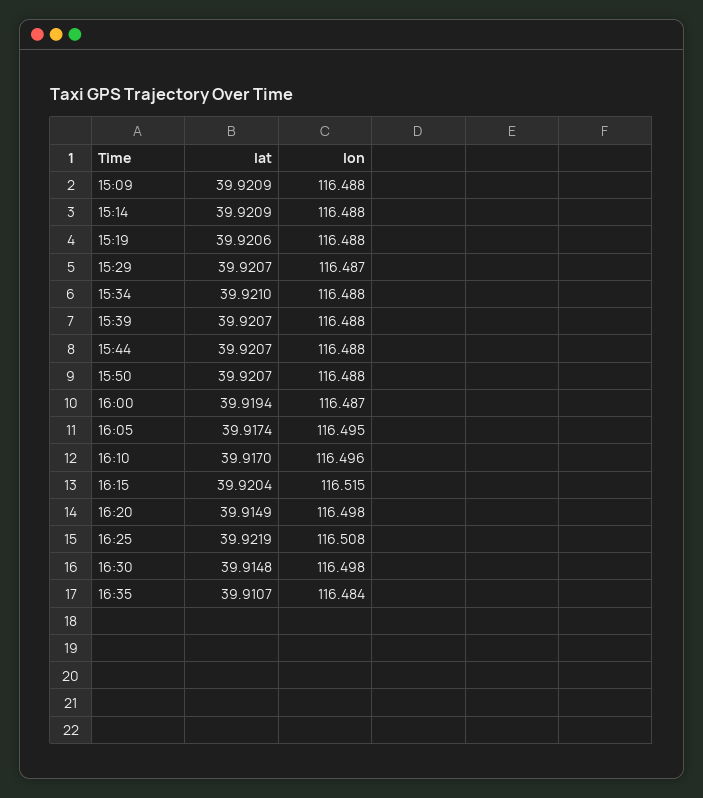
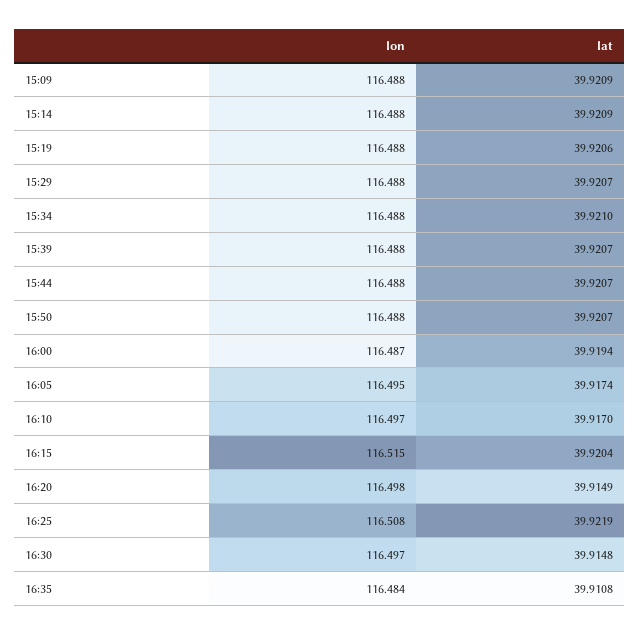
  {
    "lat": {
      "15:09": 39.9209,
      "15:14": 39.9209,
      "15:19": 39.9206,
      "15:29": 39.9207,
      "15:34": 39.921,
      "15:39": 39.9207,
      "15:44": 39.9207,
      "15:50": 39.9207,
      "16:00": 39.9194,
      "16:05": 39.9174,
      "16:10": 39.917,
      "16:15": 39.9204,
      "16:20": 39.9149,
      "16:25": 39.9219,
      "16:30": 39.9148,
-     "16:35": 39.9107
+     "16:35": 39.9108
    },
    "lon": {
      "15:09": 116.488,
      "15:14": 116.488,
      "15:19": 116.488,
-     "15:29": 116.487,
+     "15:29": 116.488,
      "15:34": 116.488,
      "15:39": 116.488,
      "15:44": 116.488,
      "15:50": 116.488,
      "16:00": 116.487,
      "16:05": 116.495,
-     "16:10": 116.496,
+     "16:10": 116.497,
      "16:15": 116.515,
      "16:20": 116.498,
      "16:25": 116.508,
-     "16:30": 116.498,
+     "16:30": 116.497,
      "16:35": 116.484
    }
  }

